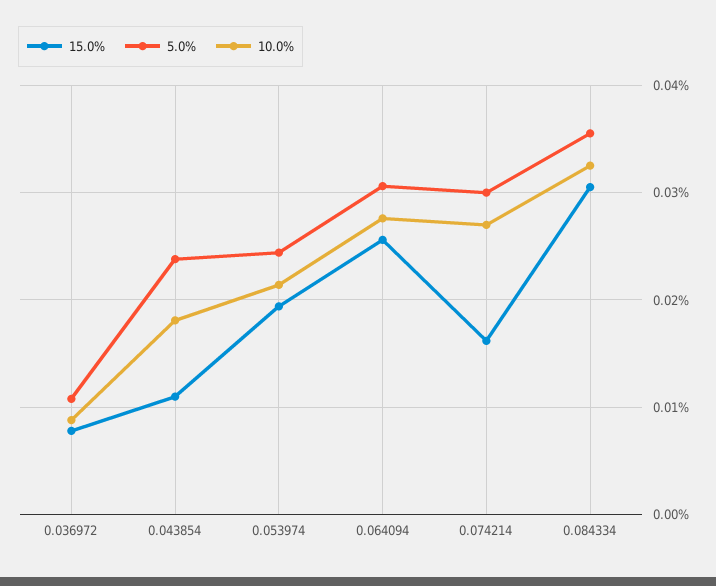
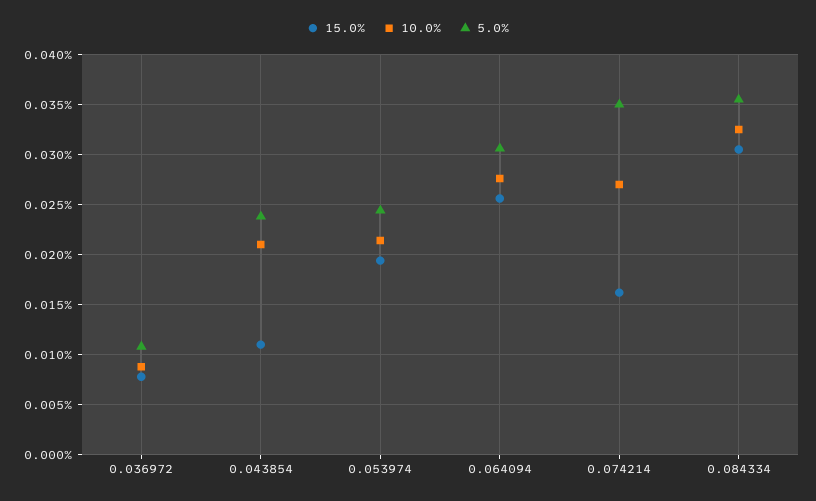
  {
    "15.0%": {
      "0.036972": 0.008,
      "0.043854": 0.011,
      "0.053974": 0.019,
      "0.064094": 0.026,
      "0.074214": 0.016,
      "0.084334": 0.031
    },
    "5.0%": {
      "0.036972": 0.011,
      "0.043854": 0.024,
      "0.053974": 0.024,
      "0.064094": 0.031,
-     "0.074214": 0.03,
+     "0.074214": 0.035,
      "0.084334": 0.036
    },
    "10.0%": {
      "0.036972": 0.009,
-     "0.043854": 0.018,
+     "0.043854": 0.021,
      "0.053974": 0.021,
      "0.064094": 0.028,
      "0.074214": 0.027,
      "0.084334": 0.033
    }
  }

